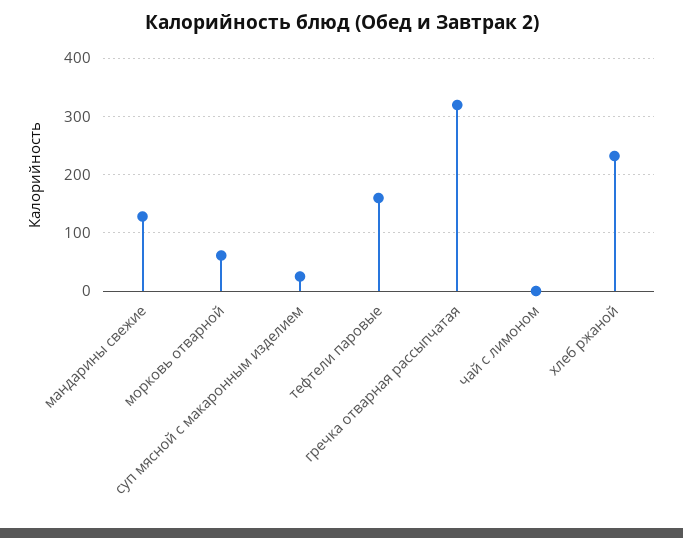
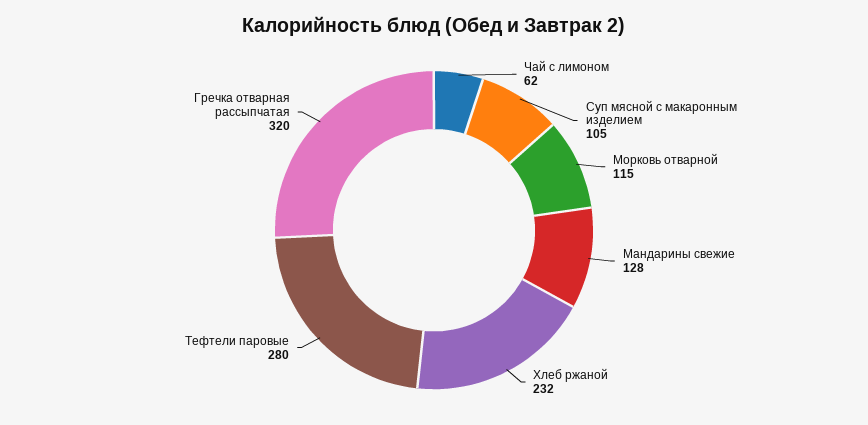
  {
    "мандарины свежие": 128,
-   "морковь отварной": 60,
+   "морковь отварной": 115,
-   "суп мясной с макаронным изделием": 20,
+   "суп мясной с макаронным изделием": 105,
-   "тефтели паровые": 160,
+   "тефтели паровые": 280,
    "гречка отварная рассыпчатая": 320,
-   "чай с лимоном": 0,
+   "чай с лимоном": 62,
    "хлеб ржаной": 232
  }

